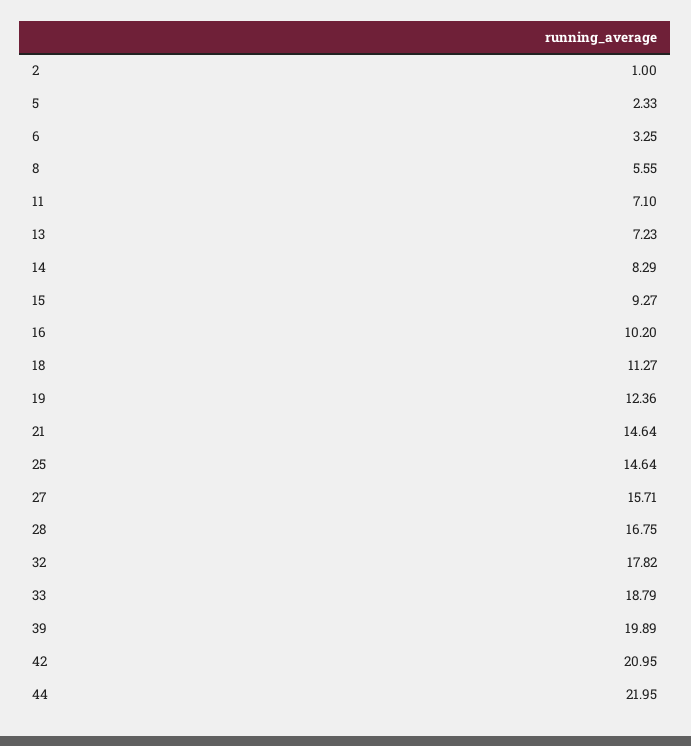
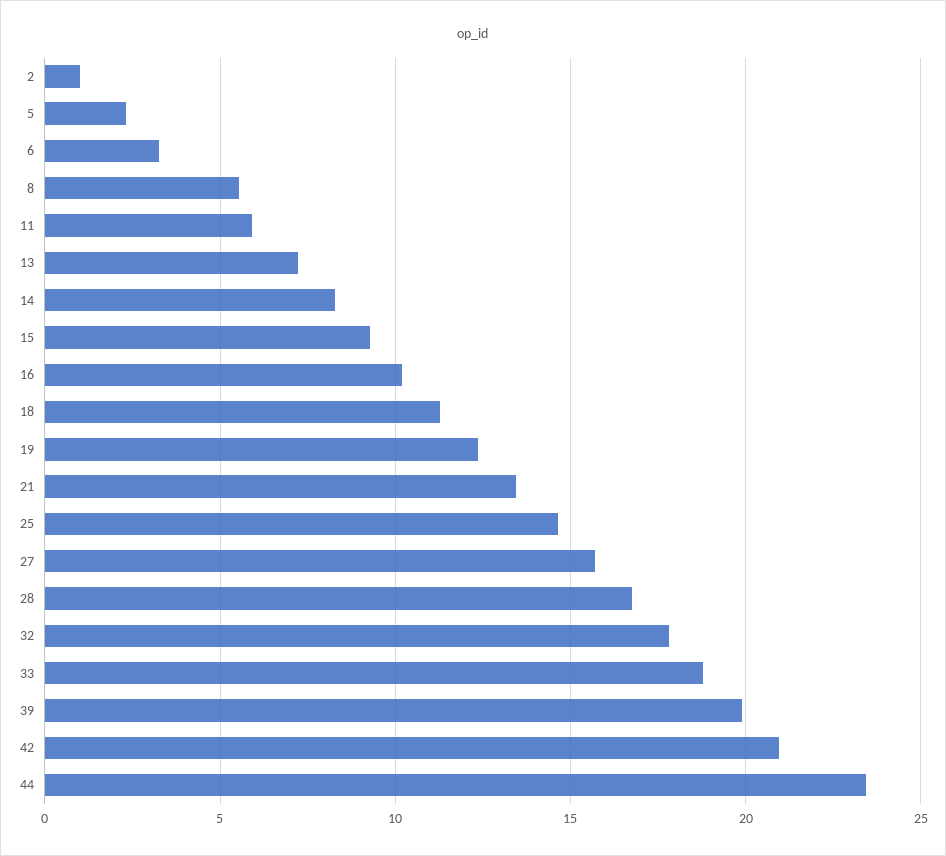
  {
    "2": 1,
    "5": 2.33,
    "6": 3.25,
    "8": 5.55,
-   "11": 7.1,
+   "11": 6,
    "13": 7.23,
    "14": 8.29,
    "15": 9.27,
    "16": 10.2,
    "18": 11.27,
    "19": 12.36,
-   "21": 14.64,
+   "21": 13.5,
    "25": 14.64,
    "27": 15.71,
    "28": 16.75,
    "32": 17.82,
    "33": 18.79,
    "39": 19.89,
    "42": 20.95,
-   "44": 21.95
+   "44": 23.5
  }

